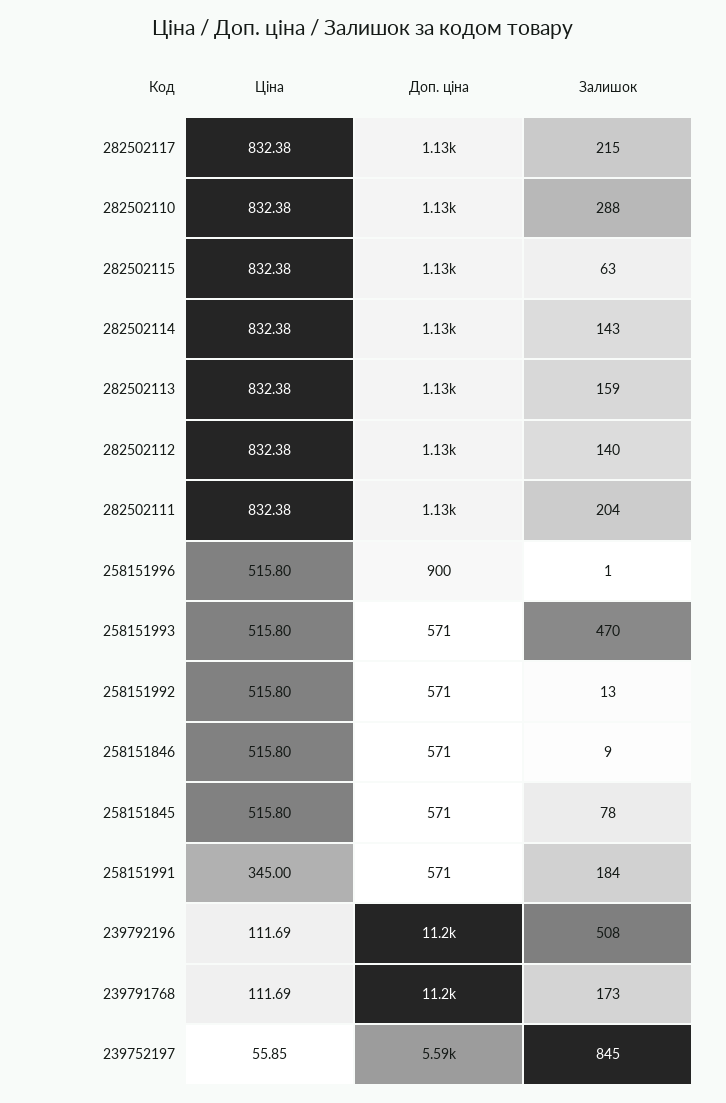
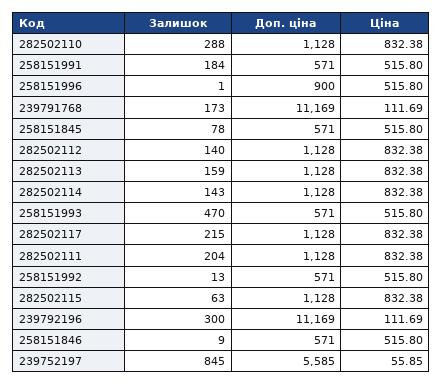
  {
    "Ціна": {
      "282502117": 832.38,
      "282502110": 832.38,
      "282502115": 832.38,
      "282502114": 832.38,
      "282502113": 832.38,
      "282502112": 832.38,
      "282502111": 832.38,
      "258151996": 515.8,
      "258151993": 515.8,
      "258151992": 515.8,
      "258151846": 515.8,
      "258151845": 515.8,
-     "258151991": 345,
+     "258151991": 515.8,
      "239792196": 111.69,
      "239791768": 111.69,
      "239752197": 55.85
    },
    "Доп. ціна": {
      "282502117": 1128,
      "282502110": 1128,
      "282502115": 1128,
      "282502114": 1128,
      "282502113": 1128,
      "282502112": 1128,
      "282502111": 1128,
      "258151996": 900,
      "258151993": 571,
      "258151992": 571,
      "258151846": 571,
      "258151845": 571,
      "258151991": 571,
      "239792196": 11169,
      "239791768": 11169,
      "239752197": 5585
    },
    "Залишок": {
      "282502117": 215,
      "282502110": 288,
      "282502115": 63,
      "282502114": 143,
      "282502113": 159,
      "282502112": 140,
      "282502111": 204,
      "258151996": 1,
      "258151993": 470,
      "258151992": 13,
      "258151846": 9,
      "258151845": 78,
      "258151991": 184,
-     "239792196": 508,
+     "239792196": 300,
      "239791768": 173,
      "239752197": 845
    }
  }

